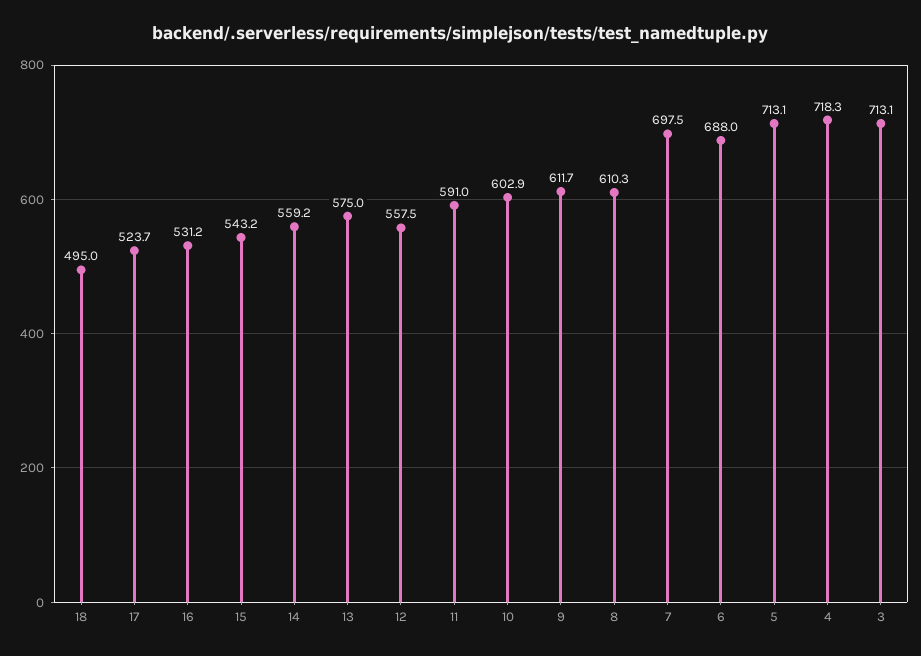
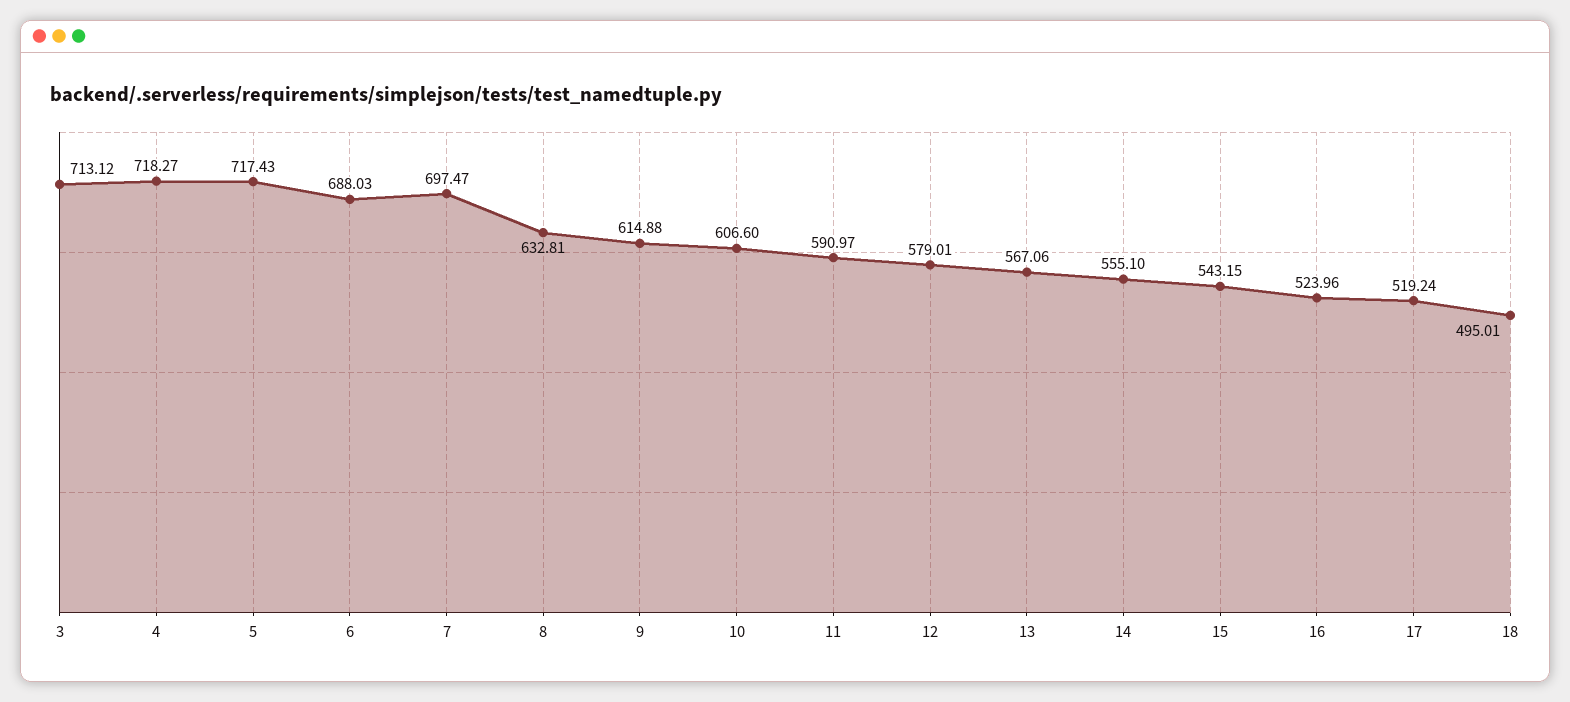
  {
    "18": 495.01,
-   "17": 523.7,
+   "17": 519.24,
-   "16": 531.2,
+   "16": 523.96,
    "15": 543.15,
-   "14": 559.2,
+   "14": 555.1,
-   "13": 575,
+   "13": 567.06,
-   "12": 557.5,
+   "12": 579.01,
    "11": 590.97,
-   "10": 602.9,
+   "10": 606.6,
-   "9": 611.7,
+   "9": 614.88,
-   "8": 610.3,
+   "8": 632.81,
    "7": 697.47,
    "6": 688.03,
-   "5": 713.1,
+   "5": 717.43,
    "4": 718.27,
    "3": 713.12
  }

